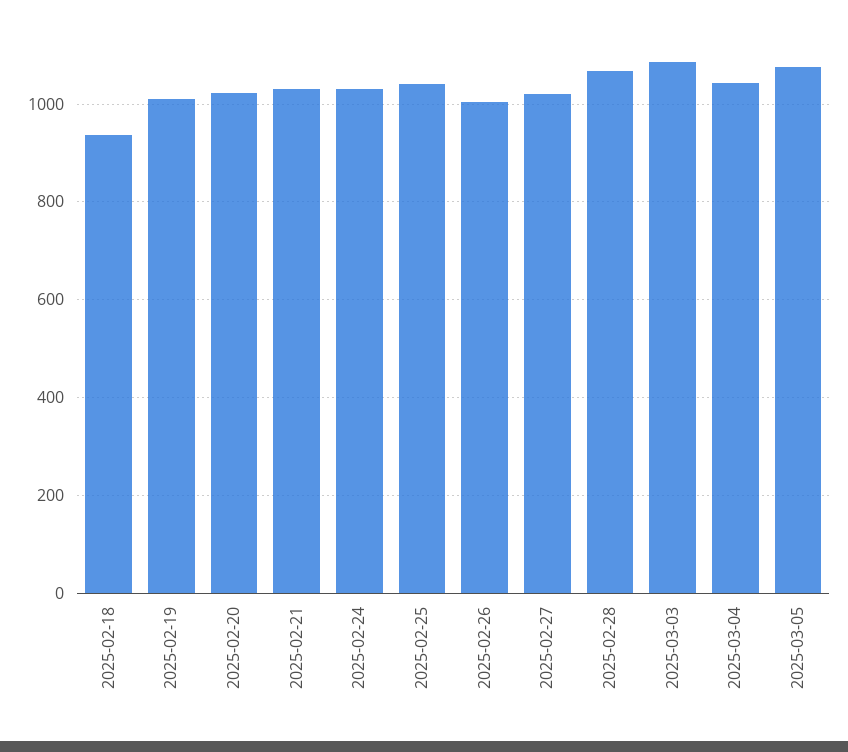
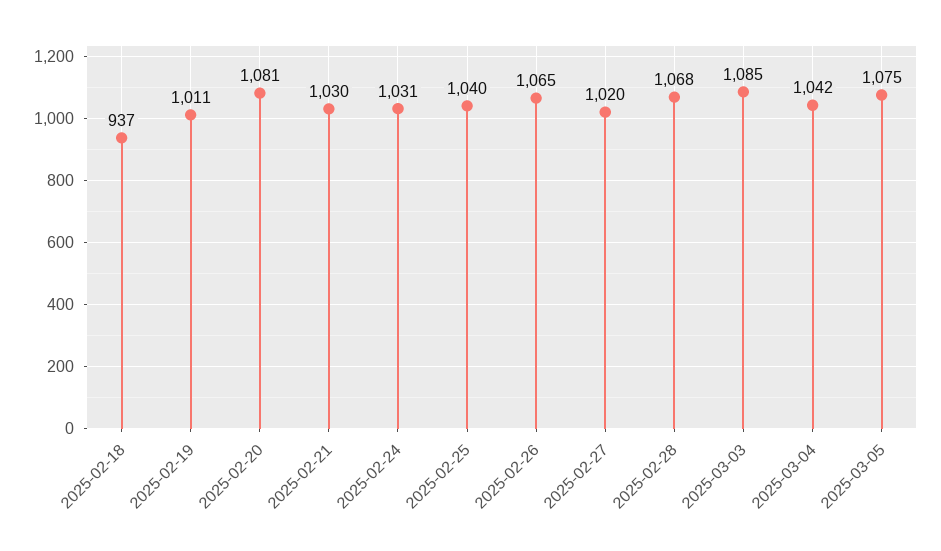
  {
    "2025-02-18": 937,
    "2025-02-19": 1011,
-   "2025-02-20": 1020,
+   "2025-02-20": 1081,
    "2025-02-21": 1030,
    "2025-02-24": 1031,
    "2025-02-25": 1040,
-   "2025-02-26": 1000,
+   "2025-02-26": 1065,
    "2025-02-27": 1020,
    "2025-02-28": 1068,
    "2025-03-03": 1085,
    "2025-03-04": 1042,
    "2025-03-05": 1075
  }

